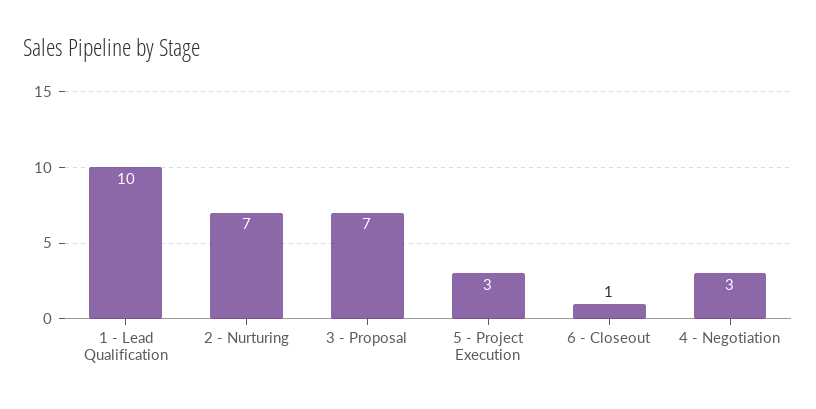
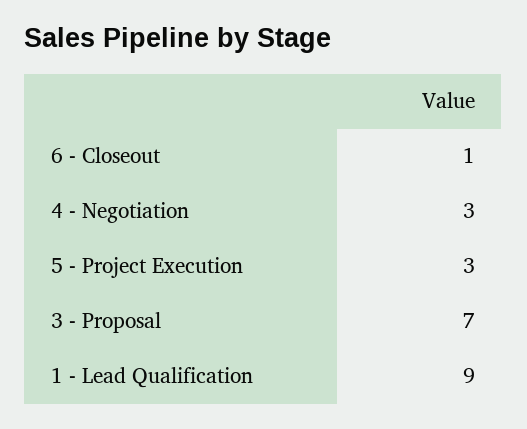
  {
-   "1 - Lead Qualification": 10,
+   "1 - Lead Qualification": 9,
-   "2 - Nurturing": 7,
    "3 - Proposal": 7,
    "5 - Project Execution": 3,
    "6 - Closeout": 1,
    "4 - Negotiation": 3
  }

